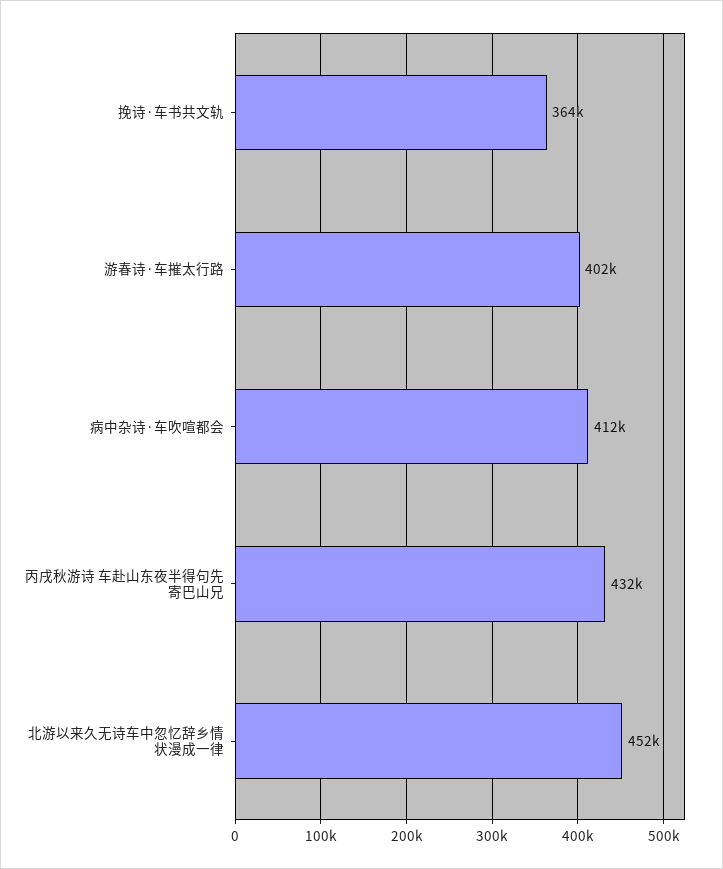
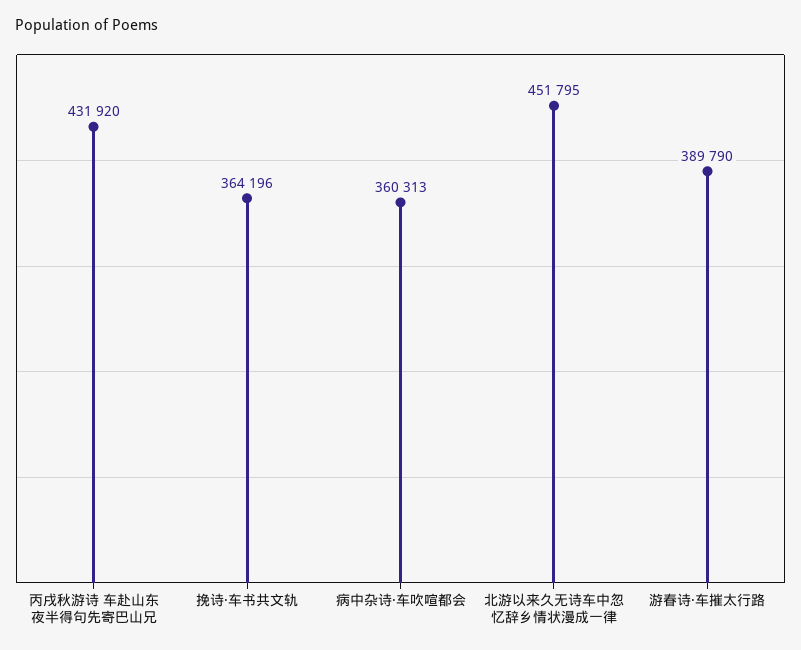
  {
    "挽诗·车书共文轨": 364196,
-   "游春诗·车摧太行路": 402000,
+   "游春诗·车摧太行路": 389790,
-   "病中杂诗·车吹喧都会": 412000,
+   "病中杂诗·车吹喧都会": 360313,
    "丙戌秋游诗 车赴山东夜半得句先寄巴山兄": 431920,
    "北游以来久无诗车中忽忆辞乡情状漫成一律": 451795
  }

